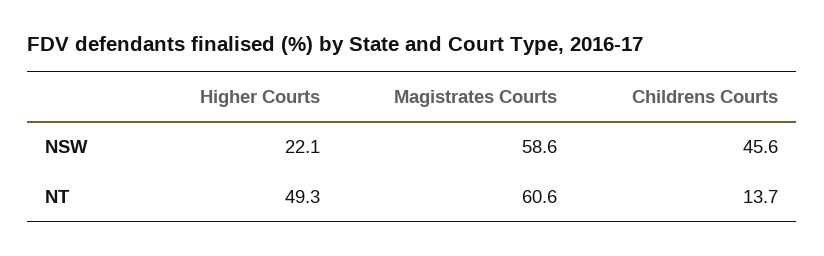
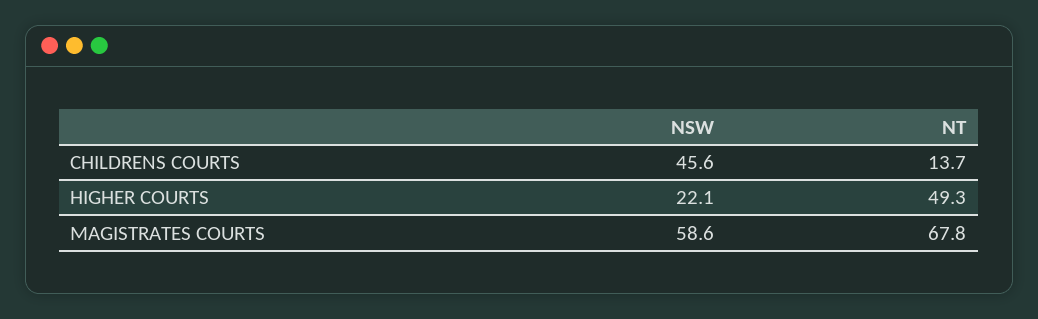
  {
    "Higher Courts": {
      "NSW": 22.1,
      "NT": 49.3
    },
    "Magistrates Courts": {
      "NSW": 58.6,
-     "NT": 60.6
+     "NT": 67.8
    },
    "Childrens Courts": {
      "NSW": 45.6,
      "NT": 13.7
    }
  }

